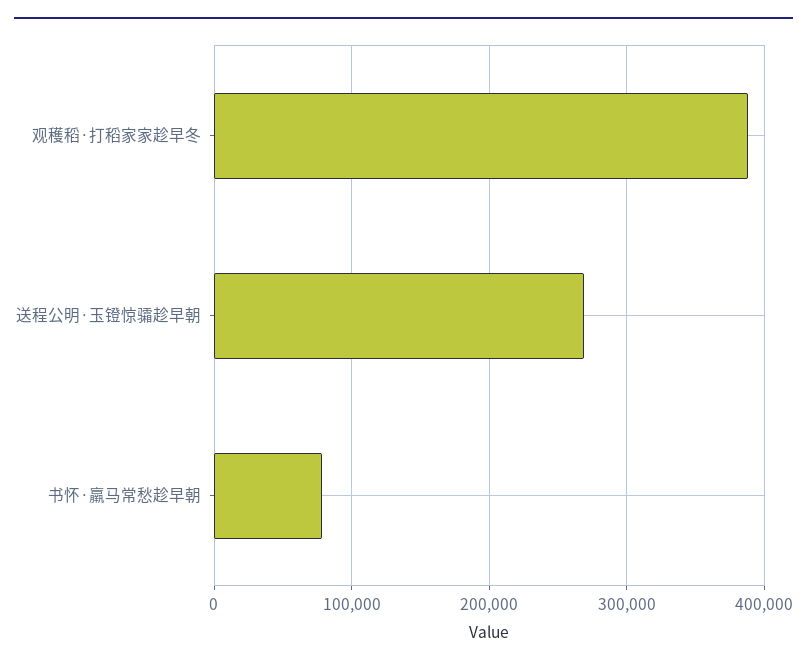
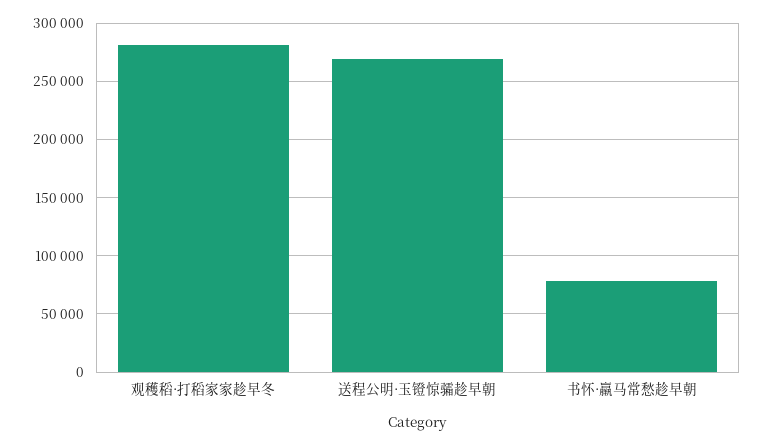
  {
-   "观穫稻·打稻家家趁早冬": 390000,
+   "观穫稻·打稻家家趁早冬": 280000,
    "送程公明·玉镫惊骦趁早朝": 270000,
    "书怀·羸马常愁趁早朝": 80000
  }

